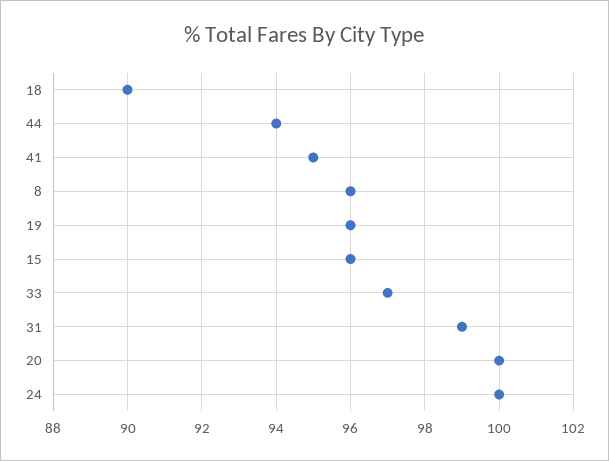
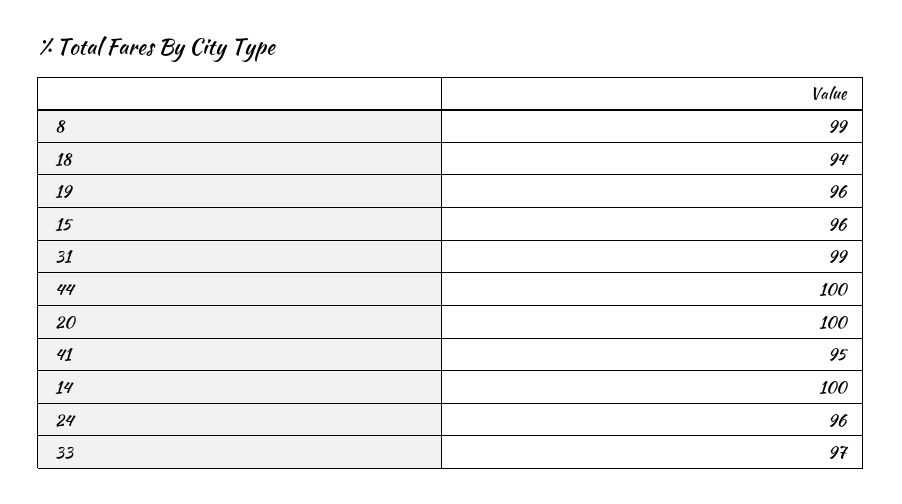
  {
-   "18": 90,
+   "18": 94,
-   "44": 94,
+   "44": 100,
    "41": 95,
-   "8": 96,
+   "8": 99,
    "19": 96,
    "15": 96,
    "33": 97,
    "31": 99,
    "20": 100,
-   "24": 100
+   "24": 96,
+   "14": 100
  }

